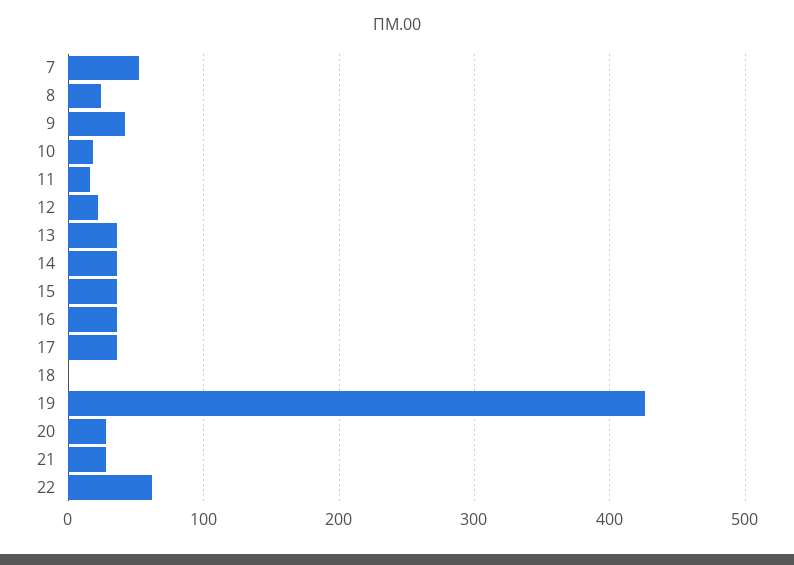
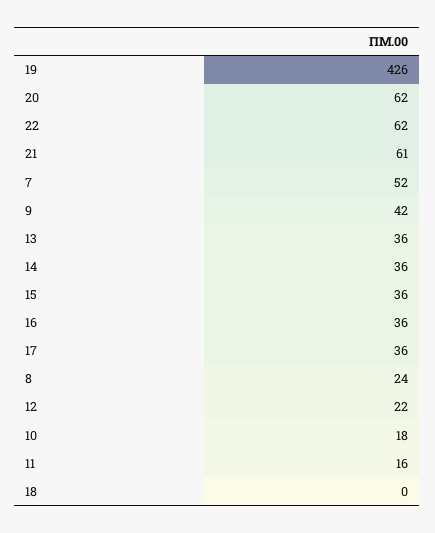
  {
    "7": 52,
    "8": 24,
    "9": 42,
    "10": 18,
    "11": 16,
    "12": 22,
    "13": 36,
    "14": 36,
    "15": 36,
    "16": 36,
    "17": 36,
    "18": 0,
    "19": 426,
-   "20": 30,
+   "20": 62,
-   "21": 30,
+   "21": 61,
    "22": 62
  }

